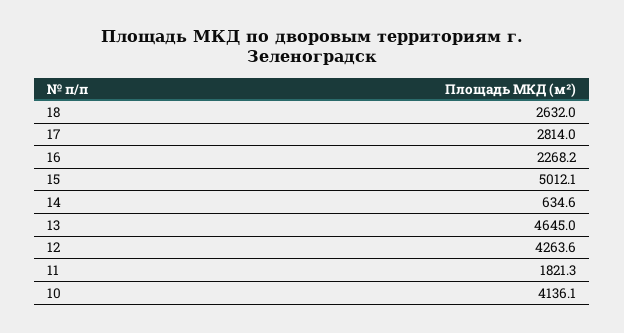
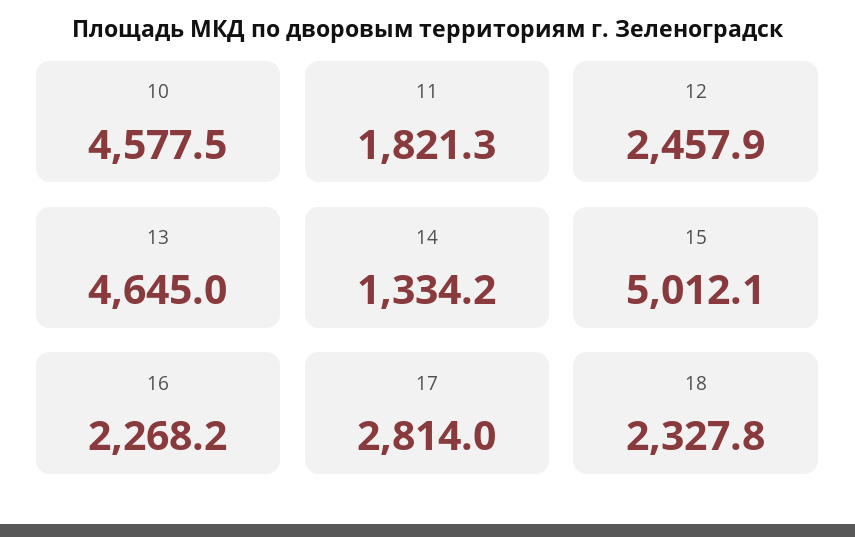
  {
-   "18": 2632,
+   "18": 2327.8,
    "17": 2814,
    "16": 2268.2,
    "15": 5012.1,
-   "14": 634.6,
+   "14": 1334.2,
    "13": 4645,
-   "12": 4263.6,
+   "12": 2457.9,
    "11": 1821.3,
-   "10": 4136.1
+   "10": 4577.5
  }

